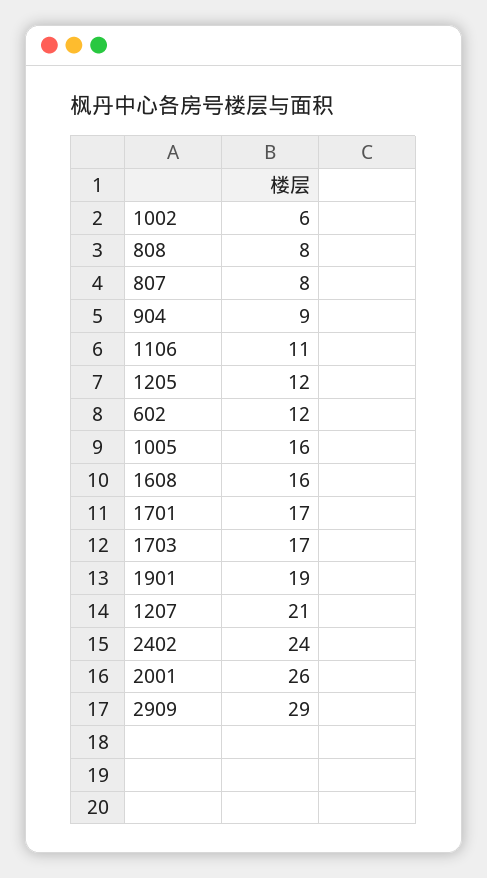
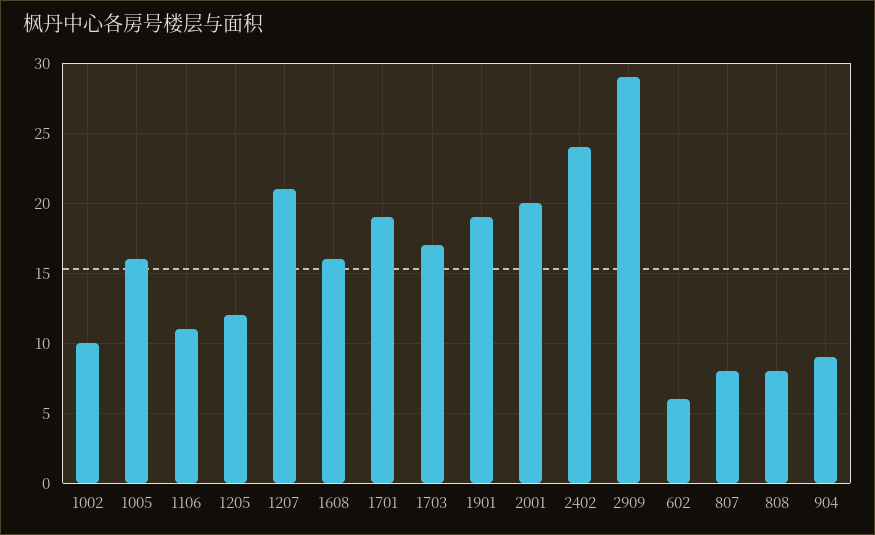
  {
-   "1002": 6,
+   "1002": 10,
    "808": 8,
    "807": 8,
    "904": 9,
    "1106": 11,
    "1205": 12,
-   "602": 12,
+   "602": 6,
    "1005": 16,
    "1608": 16,
-   "1701": 17,
+   "1701": 19,
    "1703": 17,
    "1901": 19,
    "1207": 21,
    "2402": 24,
-   "2001": 26,
+   "2001": 20,
    "2909": 29
  }

